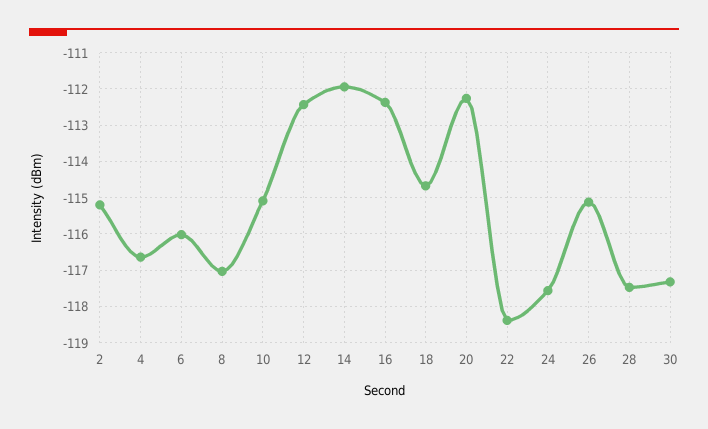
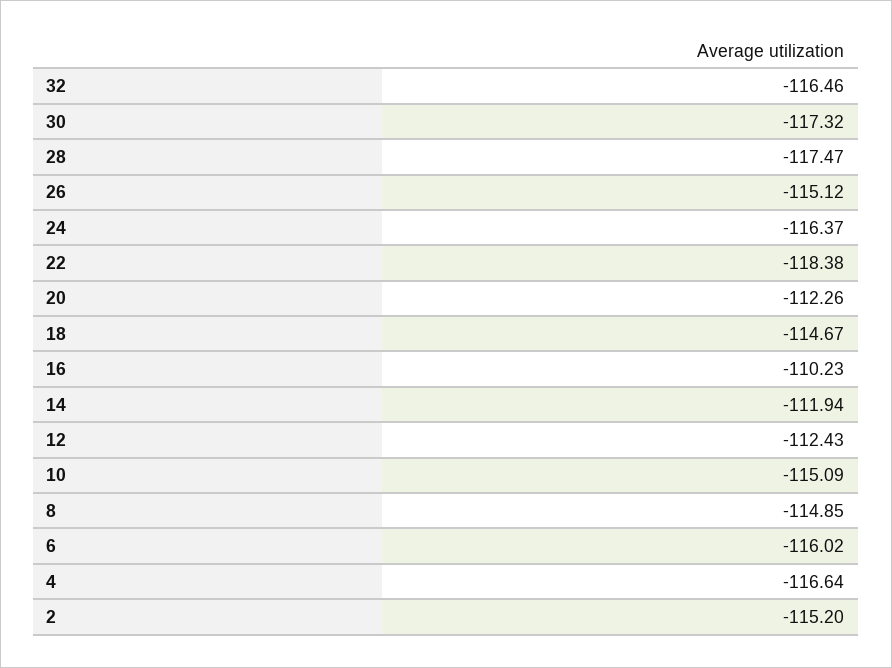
  {
    "2": -115.2,
    "4": -116.64,
    "6": -116.02,
-   "8": -117,
+   "8": -114.85,
    "10": -115.09,
    "12": -112.43,
    "14": -111.94,
-   "16": -112.4,
+   "16": -110.23,
    "18": -114.67,
    "20": -112.26,
    "22": -118.38,
-   "24": -117.6,
+   "24": -116.37,
    "26": -115.12,
    "28": -117.47,
-   "30": -117.32
+   "30": -117.32,
+   "32": -116.46
  }

